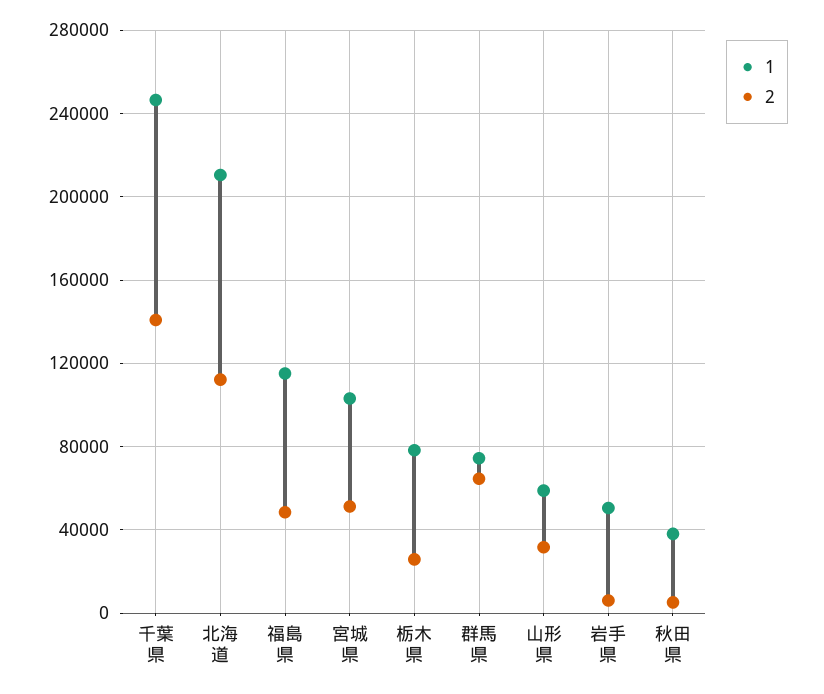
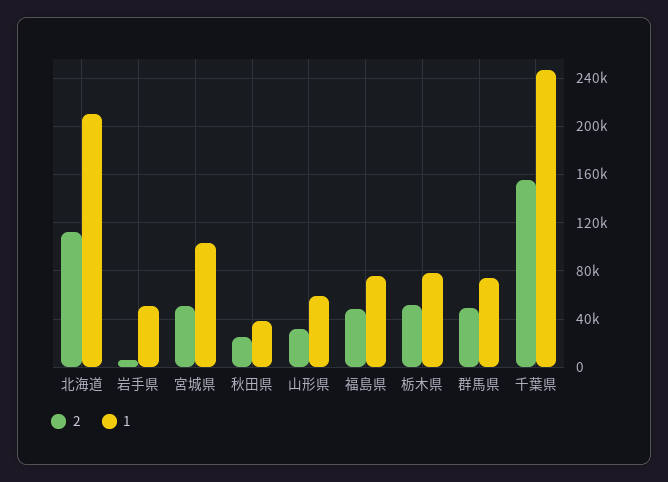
  {
    "1": {
      "千葉県": 245000,
      "北海道": 210000,
-     "福島県": 115000,
+     "福島県": 75000,
      "宮城県": 105000,
      "栃木県": 80000,
      "群馬県": 75000,
      "山形県": 60000,
      "岩手県": 50000,
      "秋田県": 40000
    },
    "2": {
-     "千葉県": 140000,
+     "千葉県": 155000,
      "北海道": 110000,
      "福島県": 50000,
      "宮城県": 50000,
-     "栃木県": 25000,
+     "栃木県": 50000,
-     "群馬県": 65000,
+     "群馬県": 50000,
      "山形県": 30000,
      "岩手県": 5000,
-     "秋田県": 5000
+     "秋田県": 25000
    }
  }

